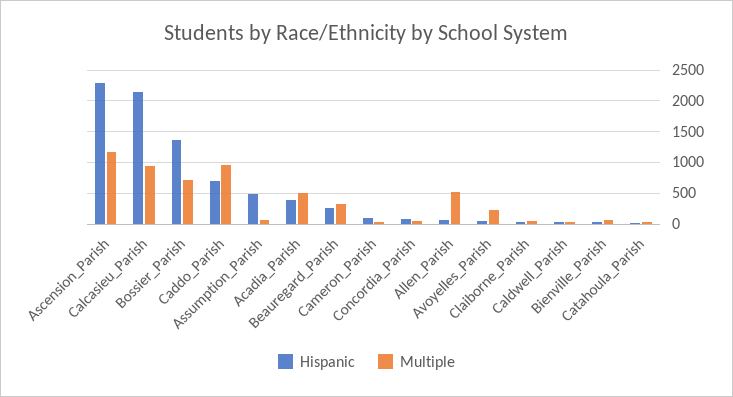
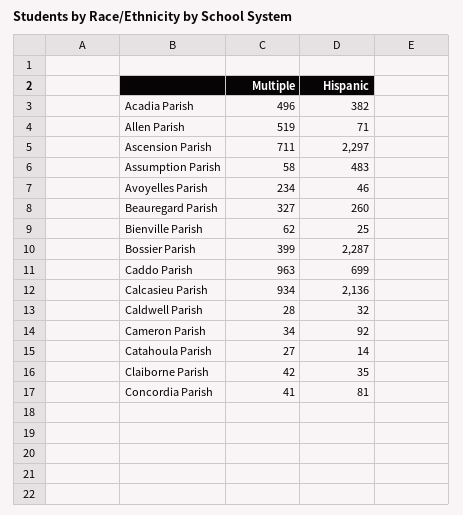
  {
    "Hispanic": {
      "Ascension_Parish": 2297,
      "Calcasieu_Parish": 2136,
-     "Bossier_Parish": 1400,
+     "Bossier_Parish": 2287,
      "Caddo_Parish": 699,
      "Assumption_Parish": 483,
      "Acadia_Parish": 382,
      "Beauregard_Parish": 260,
      "Cameron_Parish": 92,
      "Concordia_Parish": 81,
      "Allen_Parish": 71,
      "Avoyelles_Parish": 46,
      "Claiborne_Parish": 35,
      "Caldwell_Parish": 32,
      "Bienville_Parish": 25,
      "Catahoula_Parish": 14
    },
    "Multiple": {
-     "Ascension_Parish": 1200,
+     "Ascension_Parish": 711,
      "Calcasieu_Parish": 934,
-     "Bossier_Parish": 700,
+     "Bossier_Parish": 399,
      "Caddo_Parish": 963,
      "Assumption_Parish": 58,
      "Acadia_Parish": 496,
      "Beauregard_Parish": 327,
      "Cameron_Parish": 34,
      "Concordia_Parish": 41,
      "Allen_Parish": 519,
      "Avoyelles_Parish": 234,
      "Claiborne_Parish": 42,
      "Caldwell_Parish": 28,
      "Bienville_Parish": 62,
      "Catahoula_Parish": 27
    }
  }

